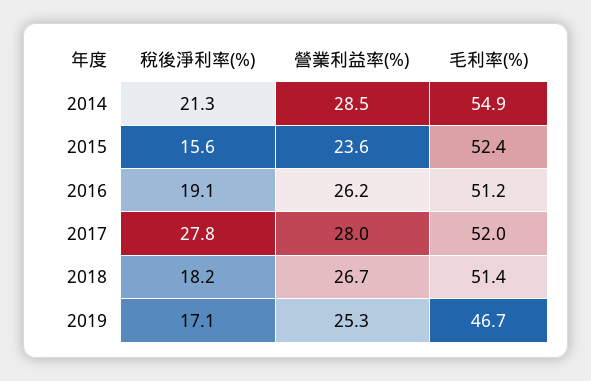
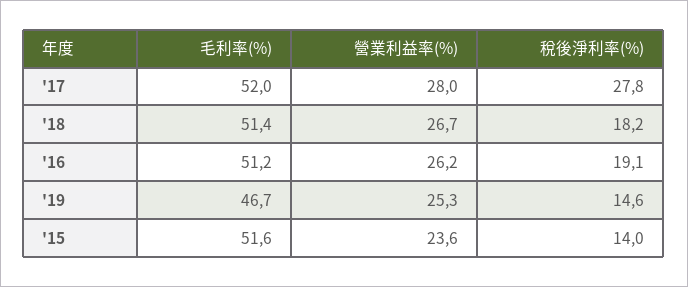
  {
    "稅後淨利率(%)": {
-     "2014": 21.3,
-     "2015": 15.6,
+     "2015": 14,
      "2016": 19.1,
      "2017": 27.8,
      "2018": 18.2,
-     "2019": 17.1
+     "2019": 14.6
    },
    "營業利益率(%)": {
-     "2014": 28.5,
      "2015": 23.6,
      "2016": 26.2,
      "2017": 28,
      "2018": 26.7,
      "2019": 25.3
    },
    "毛利率(%)": {
-     "2014": 54.9,
-     "2015": 52.4,
+     "2015": 51.6,
      "2016": 51.2,
      "2017": 52,
      "2018": 51.4,
      "2019": 46.7
    }
  }

